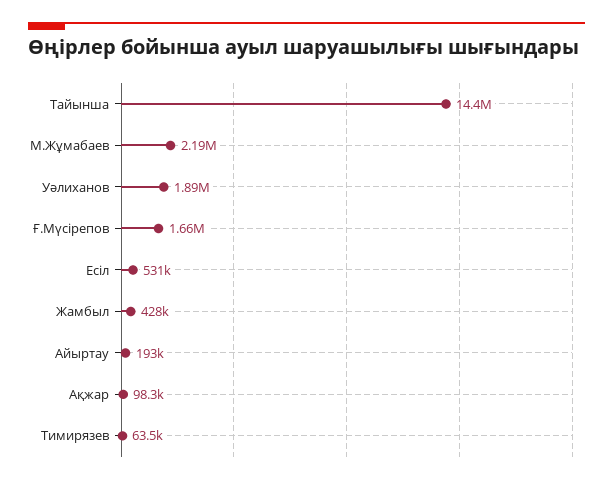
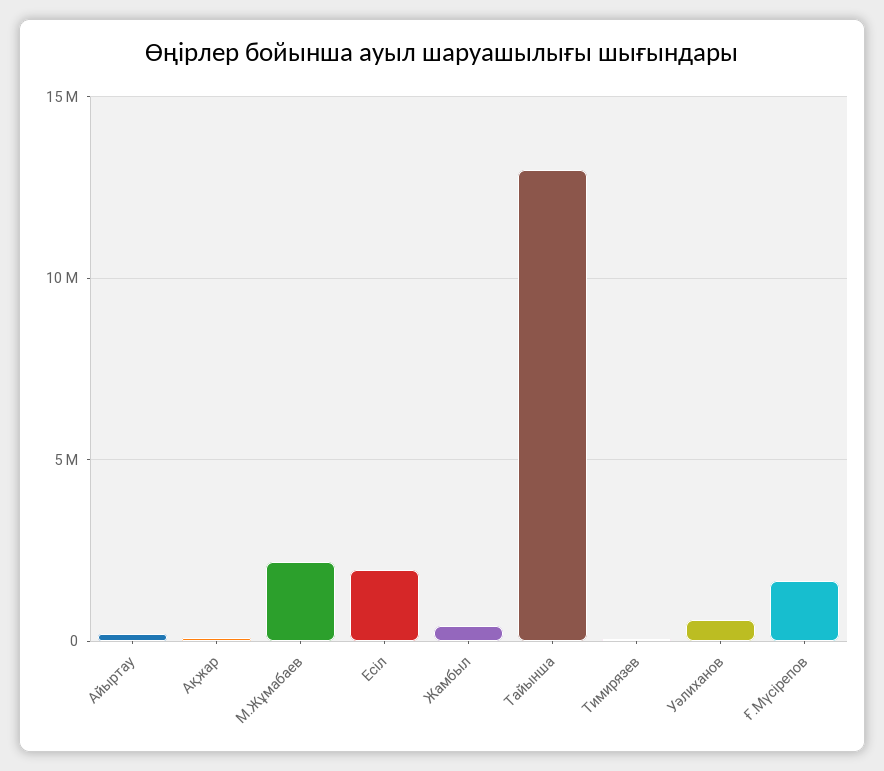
  {
-   "Тайынша": 14400000,
+   "Тайынша": 13000000,
    "М.Жұмабаев": 2190000,
-   "Уәлиханов": 1890000,
+   "Уәлиханов": 500000,
    "Ғ.Мүсірепов": 1660000,
-   "Есіл": 531000,
+   "Есіл": 2000000,
    "Жамбыл": 428000,
    "Айыртау": 193000,
    "Ақжар": 98300,
    "Тимирязев": 63500
  }

